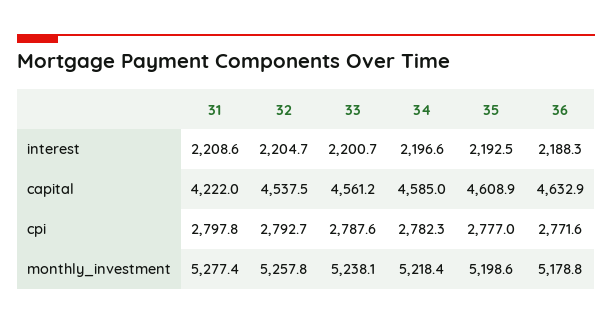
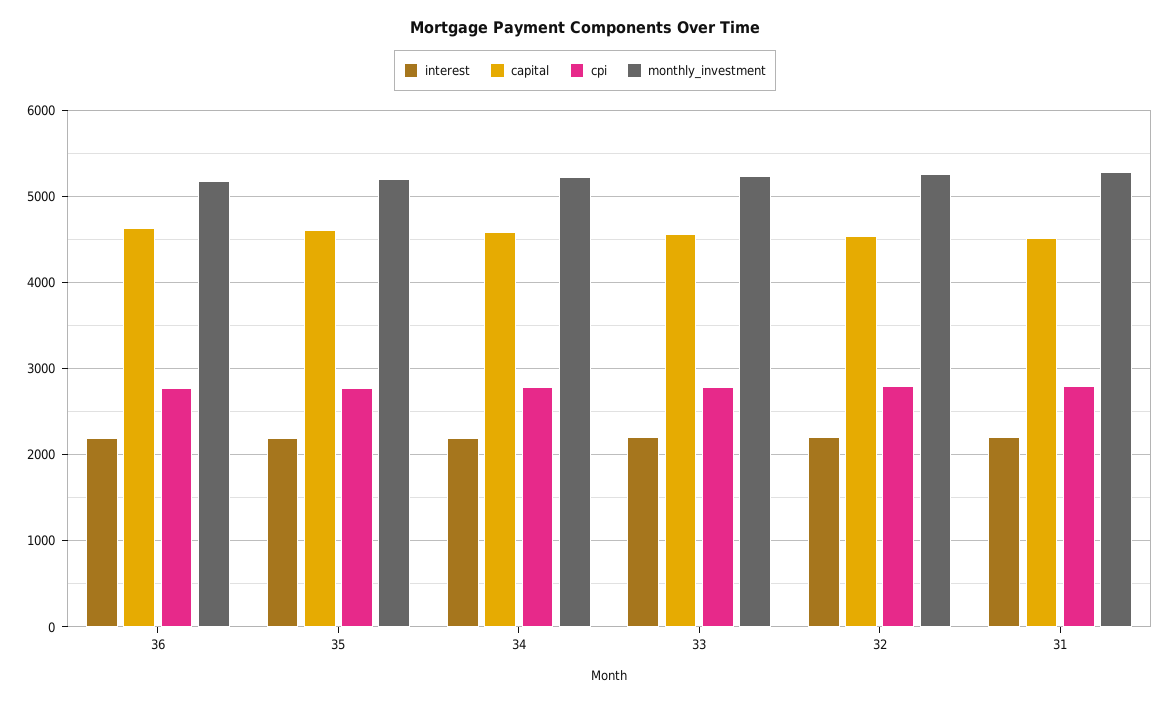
  {
    "interest": {
      "31": 2208.6,
      "32": 2204.7,
      "33": 2200.7,
      "34": 2196.6,
      "35": 2192.5,
      "36": 2188.3
    },
    "capital": {
-     "31": 4222,
+     "31": 4500,
      "32": 4537.5,
      "33": 4561.2,
      "34": 4585,
      "35": 4608.9,
      "36": 4632.9
    },
    "cpi": {
      "31": 2797.8,
      "32": 2792.7,
      "33": 2787.6,
      "34": 2782.3,
      "35": 2777,
      "36": 2771.6
    },
    "monthly_investment": {
      "31": 5277.4,
      "32": 5257.8,
      "33": 5238.1,
      "34": 5218.4,
      "35": 5198.6,
      "36": 5178.8
    }
  }

